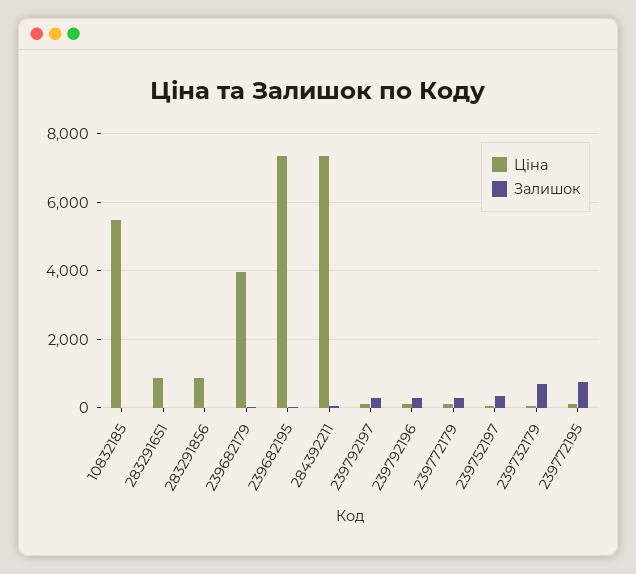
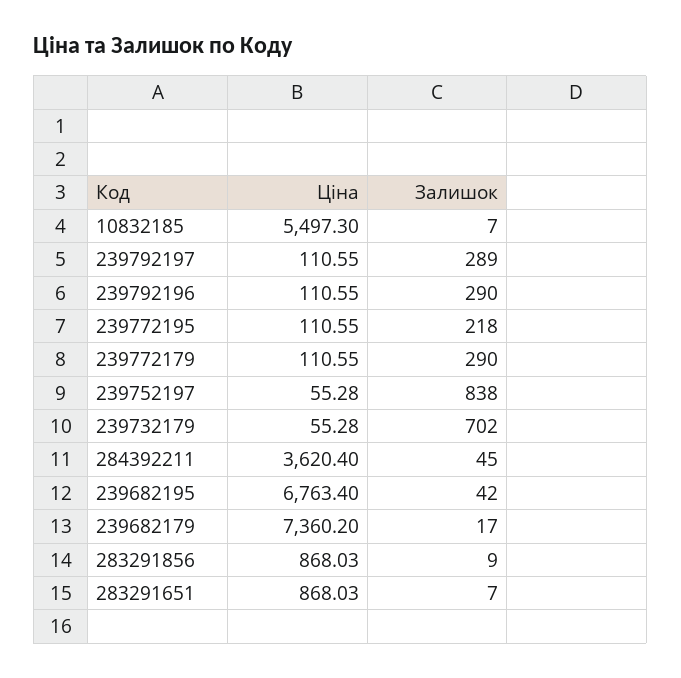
  {
    "Ціна": {
      "10832185": 5497.3,
      "283291651": 868.03,
      "283291856": 868.03,
-     "239682179": 4000,
+     "239682179": 7360.2,
-     "239682195": 7400,
+     "239682195": 6763.4,
-     "284392211": 7400,
+     "284392211": 3620.4,
      "239792197": 110.55,
      "239792196": 110.55,
      "239772179": 110.55,
      "239752197": 55.28,
      "239732179": 55.28,
      "239772195": 110.55
    },
    "Залишок": {
      "10832185": 7,
      "283291651": 7,
      "283291856": 9,
      "239682179": 17,
      "239682195": 42,
      "284392211": 45,
      "239792197": 289,
      "239792196": 290,
      "239772179": 290,
-     "239752197": 400,
+     "239752197": 838,
      "239732179": 702,
-     "239772195": 800
+     "239772195": 218
    }
  }

